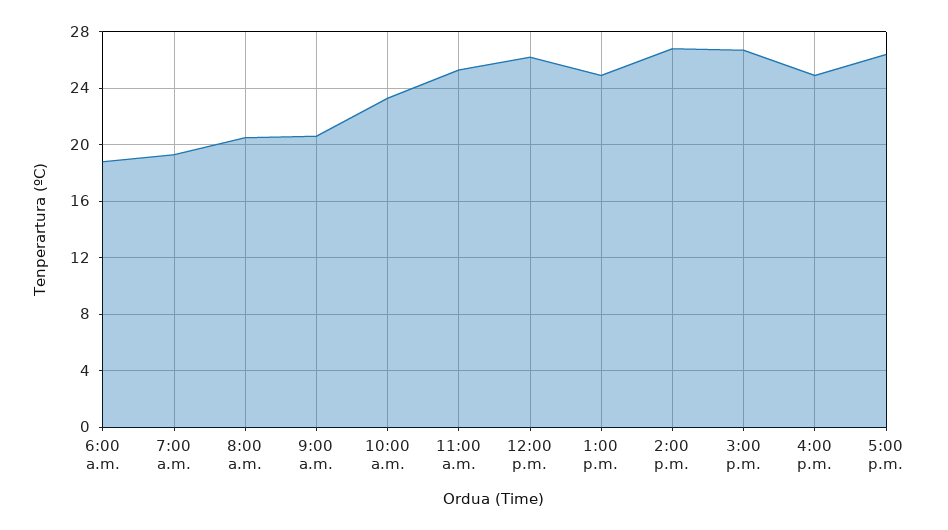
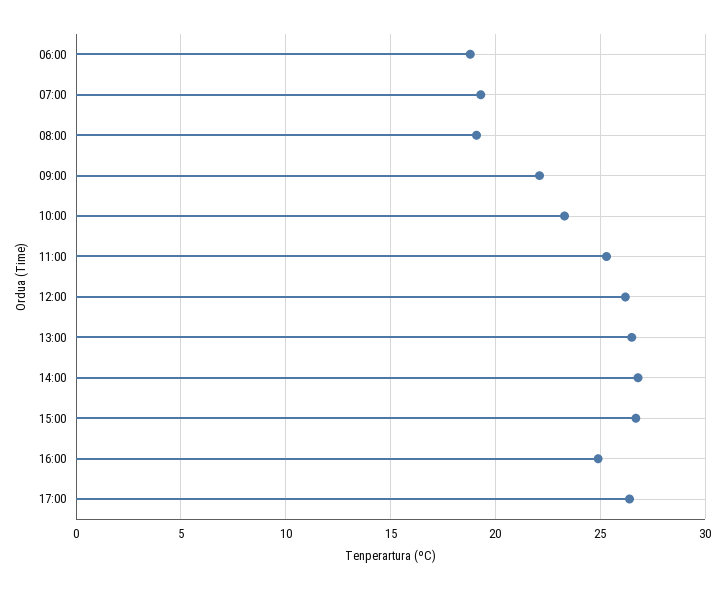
  {
    "6:00 a.m.": 19,
    "7:00 a.m.": 19.5,
-   "8:00 a.m.": 20.5,
+   "8:00 a.m.": 19,
-   "9:00 a.m.": 20.5,
+   "9:00 a.m.": 22,
    "10:00 a.m.": 23.5,
    "11:00 a.m.": 25.5,
    "12:00 p.m.": 26,
-   "1:00 p.m.": 25,
+   "1:00 p.m.": 26.5,
    "2:00 p.m.": 27,
    "3:00 p.m.": 26.5,
    "4:00 p.m.": 25,
    "5:00 p.m.": 26.5
  }

